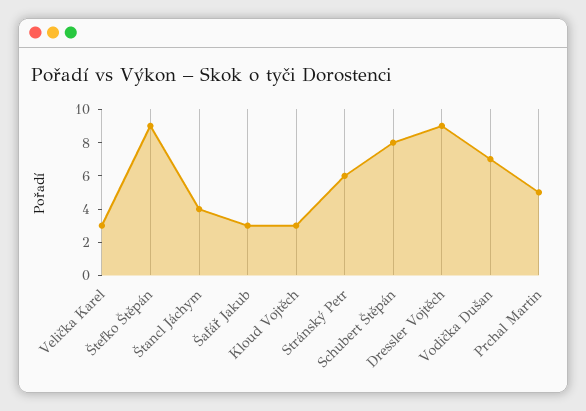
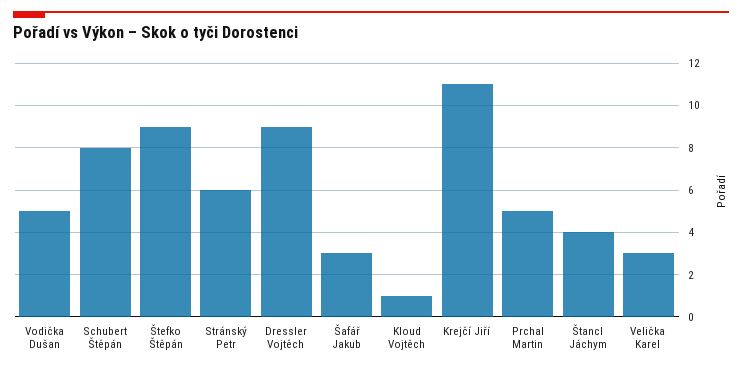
  {
    "Velička Karel": 3,
    "Štefko Štěpán": 9,
    "Štancl Jáchym": 4,
    "Šafář Jakub": 3,
-   "Kloud Vojtěch": 3,
+   "Kloud Vojtěch": 1,
    "Stránský Petr": 6,
    "Schubert Štěpán": 8,
    "Dressler Vojtěch": 9,
-   "Vodička Dušan": 7,
+   "Vodička Dušan": 5,
-   "Prchal Martin": 5
+   "Prchal Martin": 5,
+   "Krejčí Jiří": 11
  }

